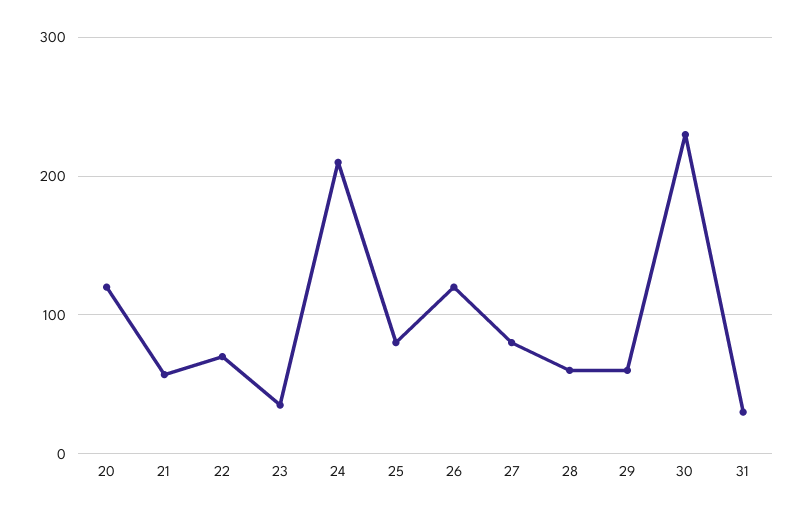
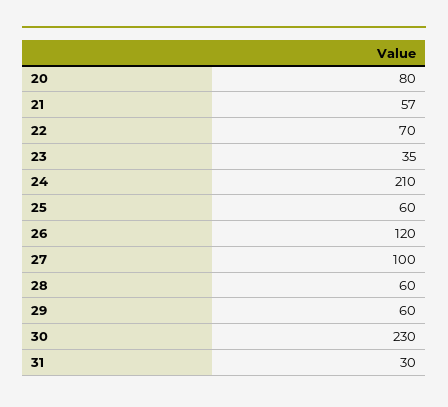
  {
-   "20": 120,
+   "20": 80,
    "21": 57,
    "22": 70,
    "23": 35,
    "24": 210,
-   "25": 80,
+   "25": 60,
    "26": 120,
-   "27": 80,
+   "27": 100,
    "28": 60,
    "29": 60,
    "30": 230,
    "31": 30
  }

